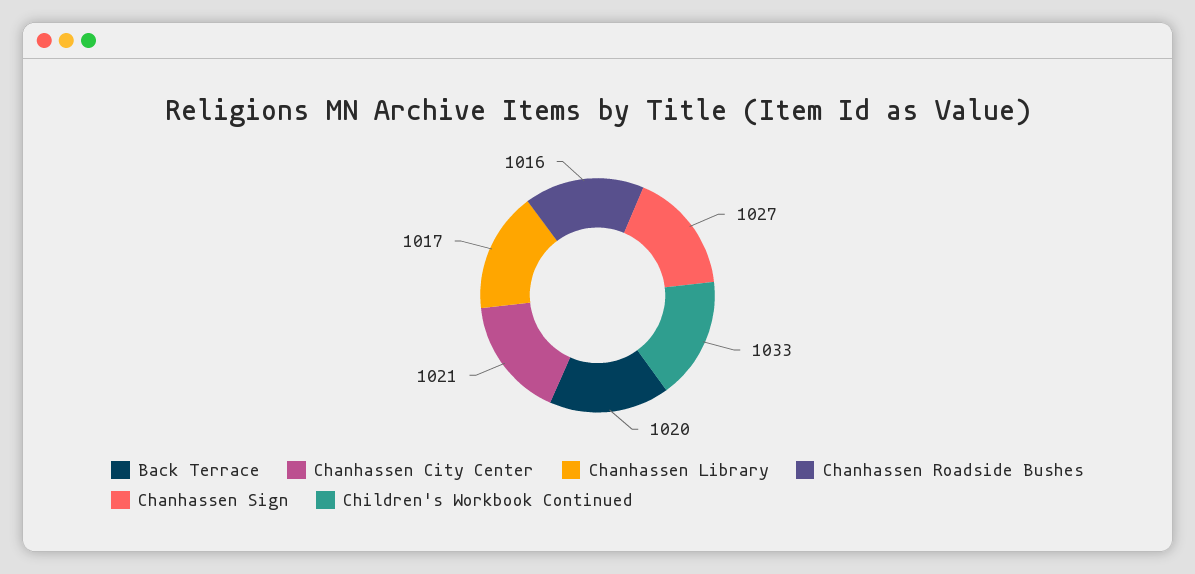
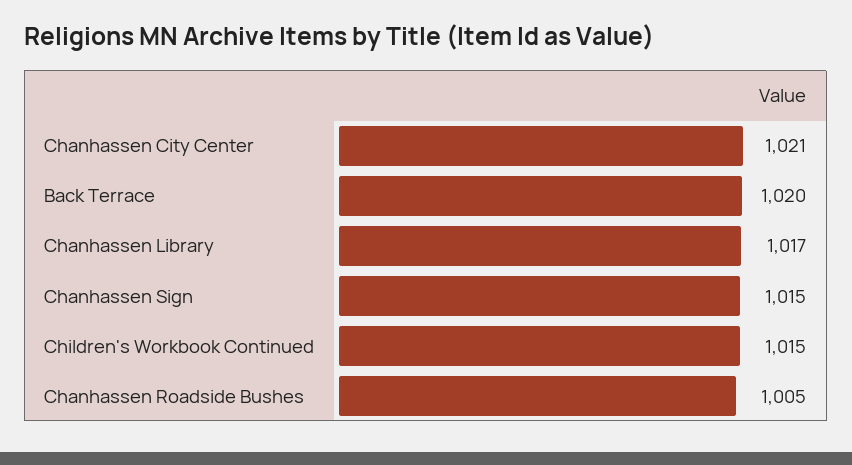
  {
    "Back Terrace": 1020,
    "Chanhassen City Center": 1021,
    "Chanhassen Library": 1017,
-   "Chanhassen Roadside Bushes": 1016,
+   "Chanhassen Roadside Bushes": 1005,
-   "Chanhassen Sign": 1027,
+   "Chanhassen Sign": 1015,
-   "Children's Workbook Continued": 1033
+   "Children's Workbook Continued": 1015
  }

